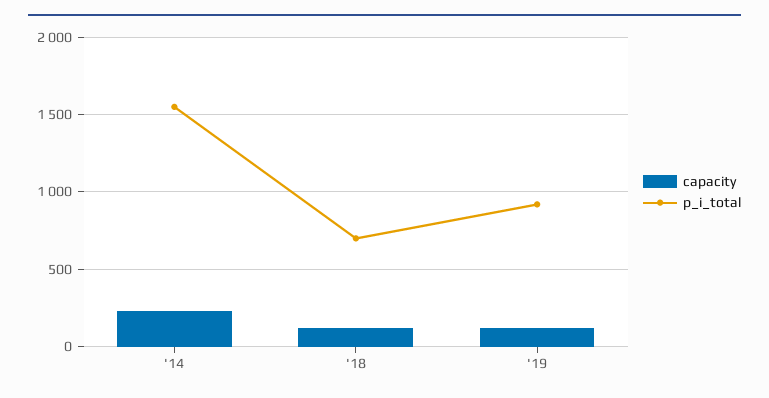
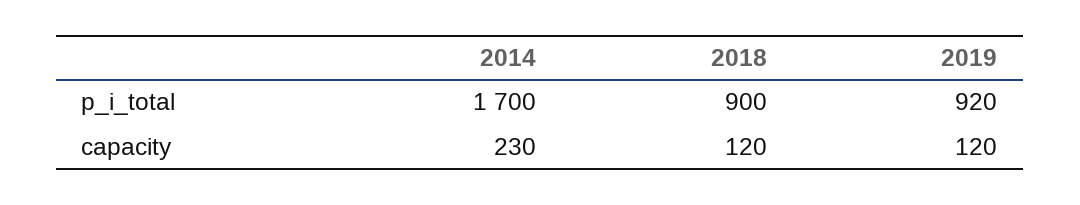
  {
    "capacity": {
      "'14": 230,
      "'18": 120,
      "'19": 120
    },
    "p_i_total": {
-     "'14": 1550,
+     "'14": 1700,
-     "'18": 700,
+     "'18": 900,
      "'19": 920
    }
  }

